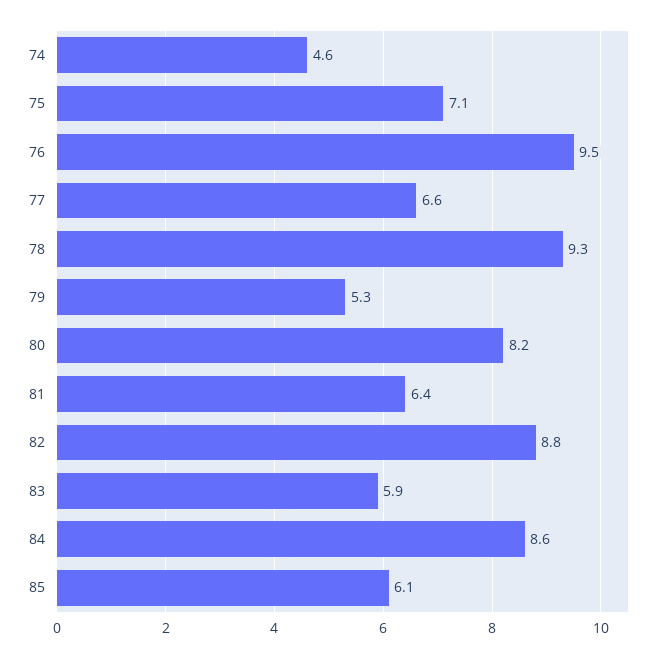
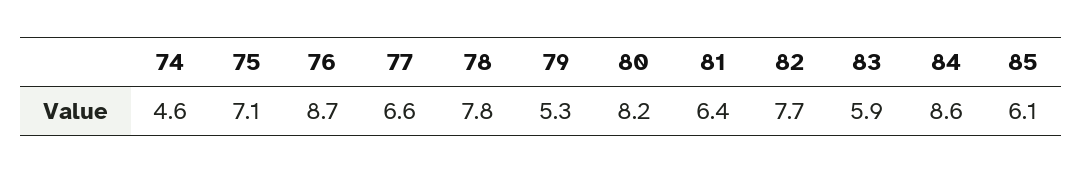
  {
    "74": 4.6,
    "75": 7.1,
-   "76": 9.5,
+   "76": 8.7,
    "77": 6.6,
-   "78": 9.3,
+   "78": 7.8,
    "79": 5.3,
    "80": 8.2,
    "81": 6.4,
-   "82": 8.8,
+   "82": 7.7,
    "83": 5.9,
    "84": 8.6,
    "85": 6.1
  }

